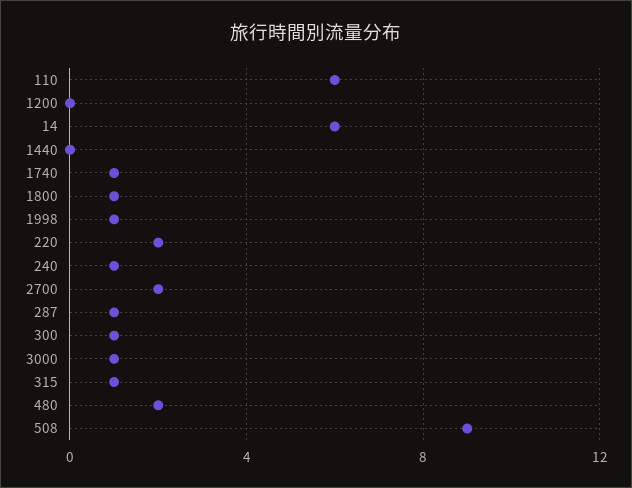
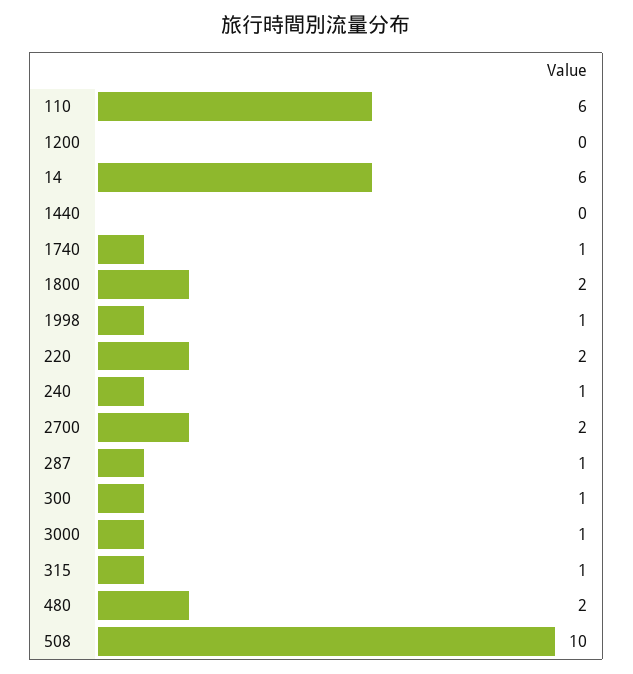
  {
    "110": 6,
    "1200": 0,
    "14": 6,
    "1440": 0,
    "1740": 1,
-   "1800": 1,
+   "1800": 2,
    "1998": 1,
    "220": 2,
    "240": 1,
    "2700": 2,
    "287": 1,
    "300": 1,
    "3000": 1,
    "315": 1,
    "480": 2,
-   "508": 9
+   "508": 10
  }

